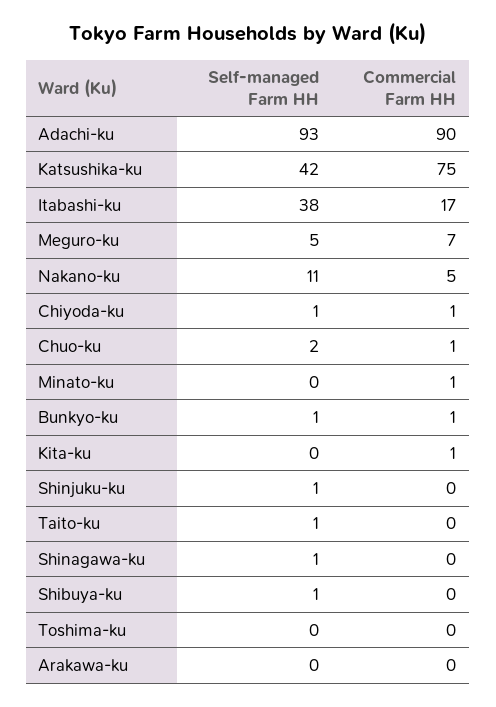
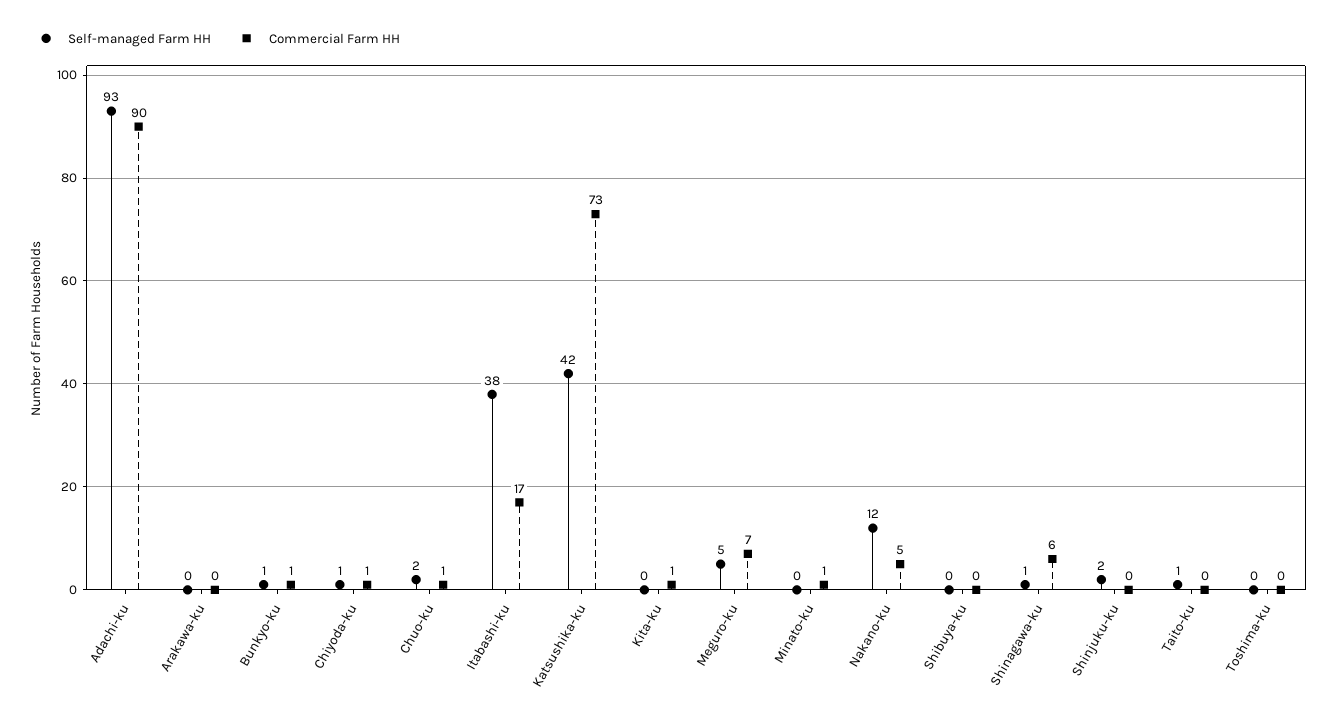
  {
    "Self-managed Farm HH": {
      "Adachi-ku": 93,
      "Katsushika-ku": 42,
      "Itabashi-ku": 38,
      "Meguro-ku": 5,
-     "Nakano-ku": 11,
+     "Nakano-ku": 12,
      "Chiyoda-ku": 1,
      "Chuo-ku": 2,
      "Minato-ku": 0,
      "Bunkyo-ku": 1,
      "Kita-ku": 0,
-     "Shinjuku-ku": 1,
+     "Shinjuku-ku": 2,
      "Taito-ku": 1,
      "Shinagawa-ku": 1,
-     "Shibuya-ku": 1,
+     "Shibuya-ku": 0,
      "Toshima-ku": 0,
      "Arakawa-ku": 0
    },
    "Commercial Farm HH": {
      "Adachi-ku": 90,
-     "Katsushika-ku": 75,
+     "Katsushika-ku": 73,
      "Itabashi-ku": 17,
      "Meguro-ku": 7,
      "Nakano-ku": 5,
      "Chiyoda-ku": 1,
      "Chuo-ku": 1,
      "Minato-ku": 1,
      "Bunkyo-ku": 1,
      "Kita-ku": 1,
      "Shinjuku-ku": 0,
      "Taito-ku": 0,
-     "Shinagawa-ku": 0,
+     "Shinagawa-ku": 6,
      "Shibuya-ku": 0,
      "Toshima-ku": 0,
      "Arakawa-ku": 0
    }
  }

